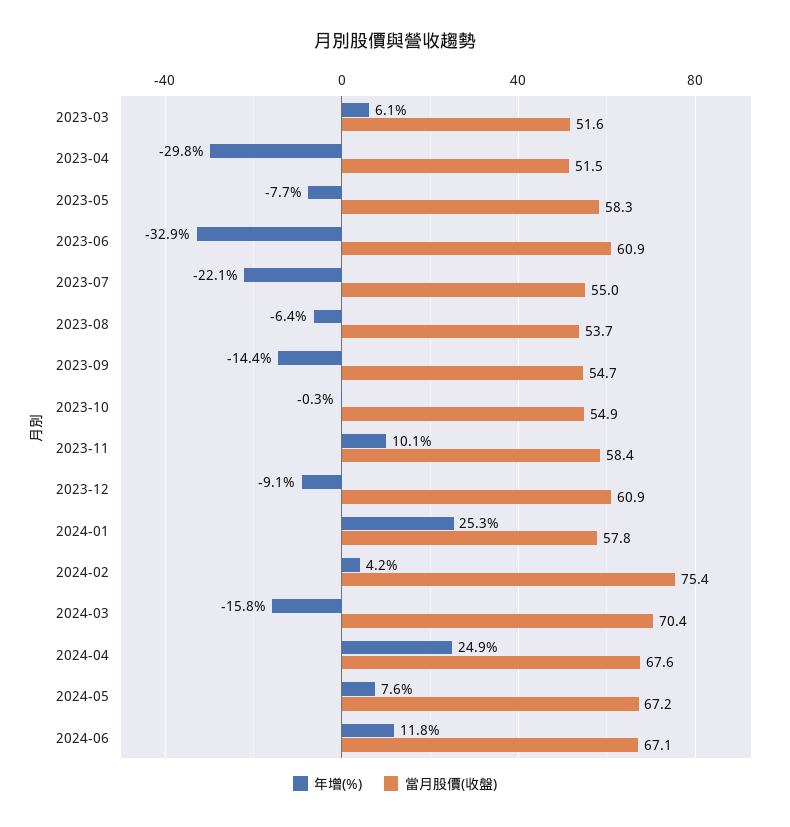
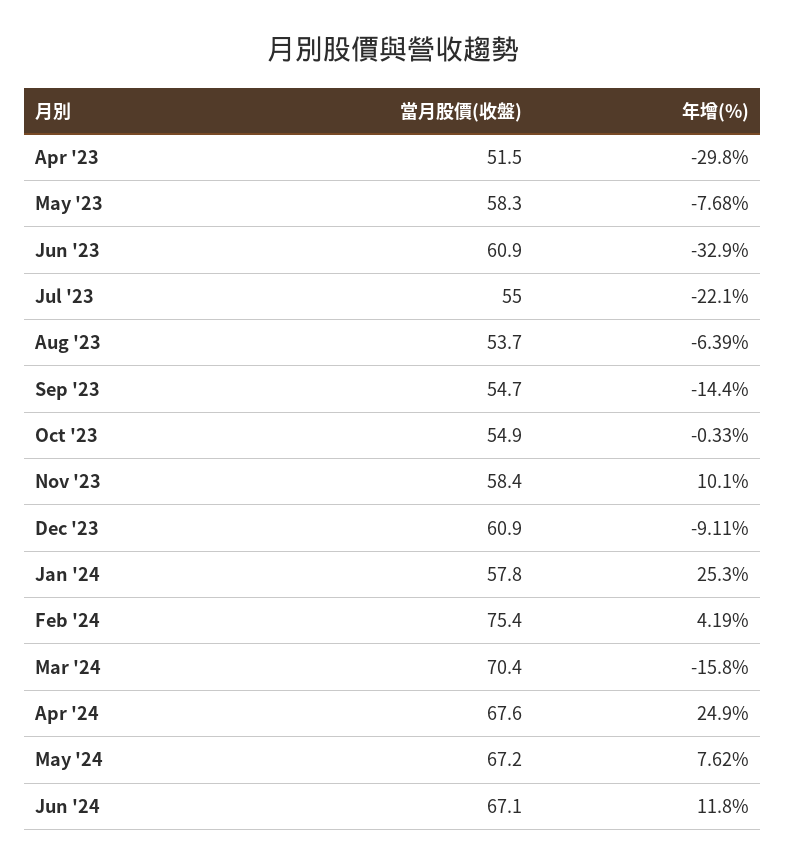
  {
    "年增(%)": {
-     "2023-03": 6.1,
      "2023-04": -29.8,
      "2023-05": -7.68,
      "2023-06": -32.9,
      "2023-07": -22.1,
      "2023-08": -6.39,
      "2023-09": -14.4,
      "2023-10": -0.33,
      "2023-11": 10.1,
      "2023-12": -9.11,
      "2024-01": 25.3,
      "2024-02": 4.19,
      "2024-03": -15.8,
      "2024-04": 24.9,
      "2024-05": 7.62,
      "2024-06": 11.8
    },
    "當月股價(收盤)": {
-     "2023-03": 51.6,
      "2023-04": 51.5,
      "2023-05": 58.3,
      "2023-06": 60.9,
      "2023-07": 55,
      "2023-08": 53.7,
      "2023-09": 54.7,
      "2023-10": 54.9,
      "2023-11": 58.4,
      "2023-12": 60.9,
      "2024-01": 57.8,
      "2024-02": 75.4,
      "2024-03": 70.4,
      "2024-04": 67.6,
      "2024-05": 67.2,
      "2024-06": 67.1
    }
  }

